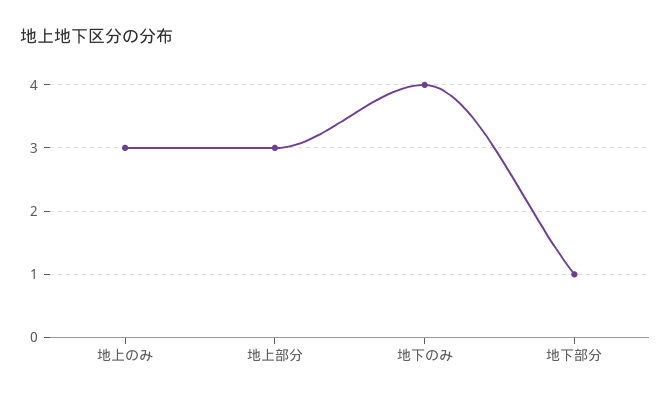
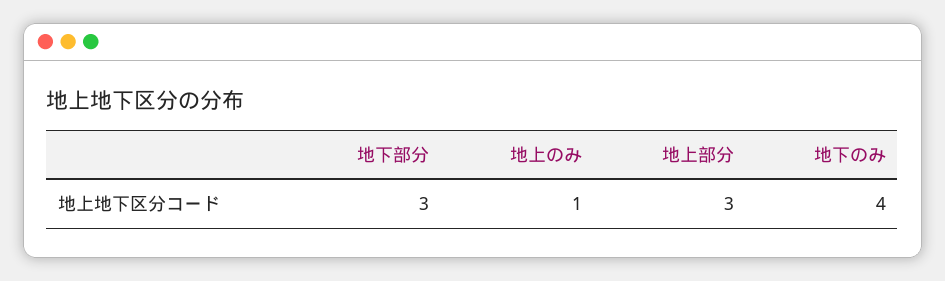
  {
-   "地上のみ": 3,
+   "地上のみ": 1,
    "地上部分": 3,
    "地下のみ": 4,
-   "地下部分": 1
+   "地下部分": 3
  }

